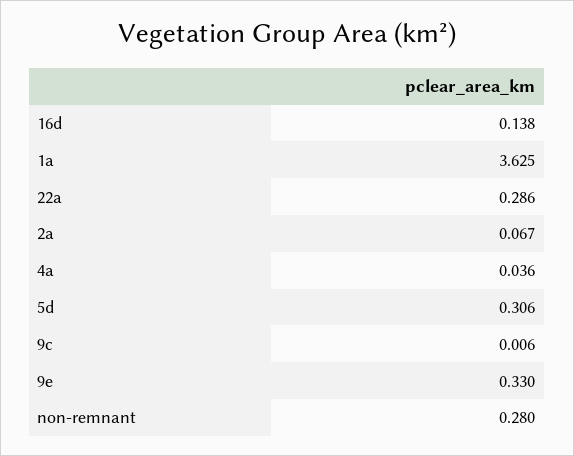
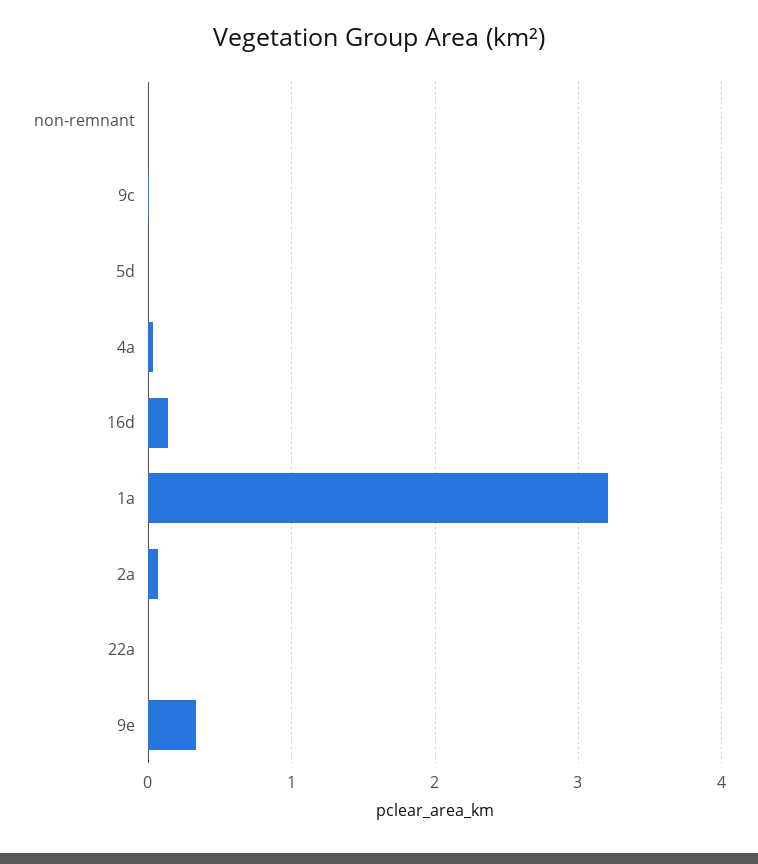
  {
    "16d": 0.138,
-   "1a": 3.625,
+   "1a": 3.2,
-   "22a": 0.286,
+   "22a": 0,
    "2a": 0.067,
    "4a": 0.036,
-   "5d": 0.306,
+   "5d": 0,
    "9c": 0.006,
    "9e": 0.33,
-   "non-remnant": 0.28
+   "non-remnant": 0
  }

